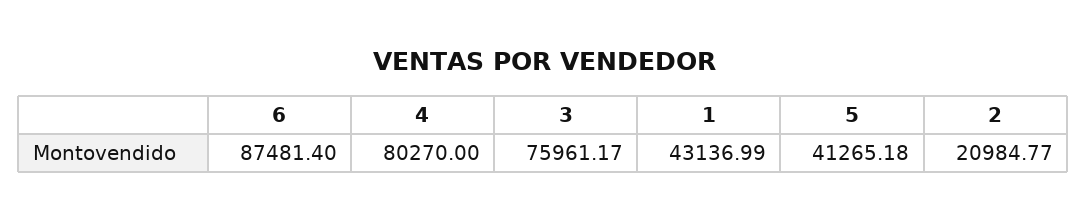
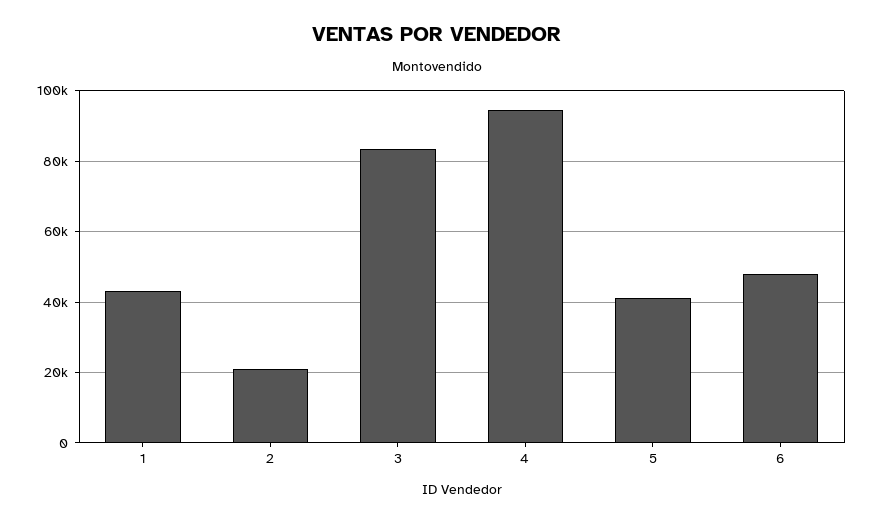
  {
-   "6": 87481.4,
+   "6": 48000,
-   "4": 80270,
+   "4": 94000,
-   "3": 75961.17,
+   "3": 84000,
    "1": 43136.99,
    "5": 41265.18,
    "2": 20984.77
  }

